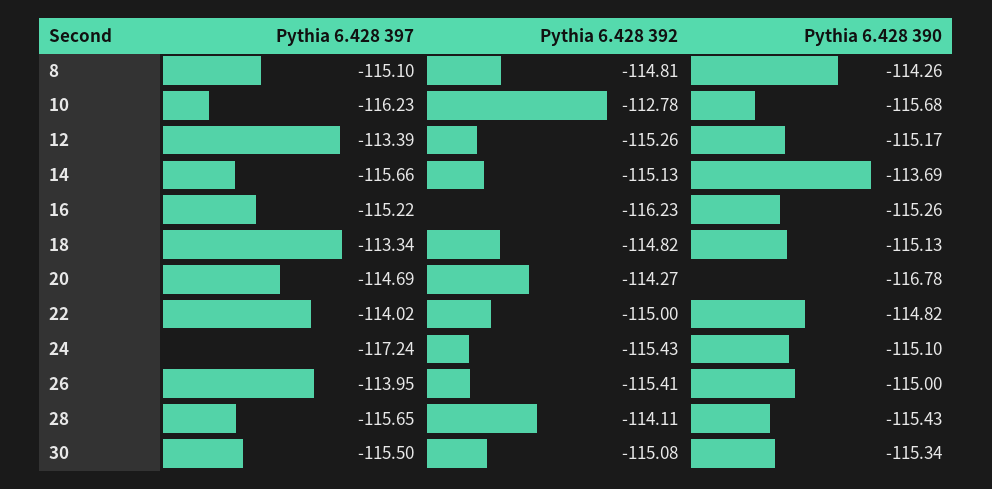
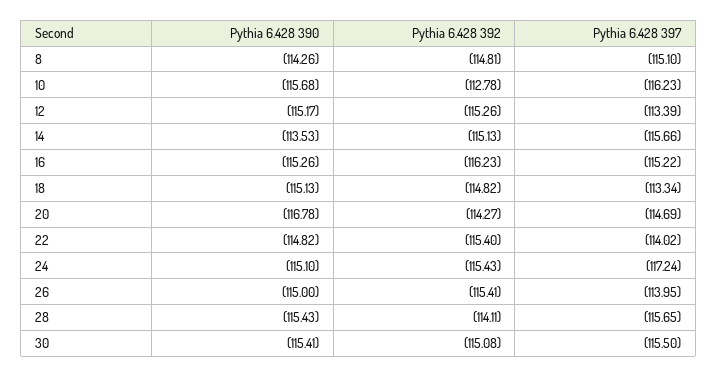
  {
    "Pythia 6.428 397": {
      "8": -115.1,
      "10": -116.23,
      "12": -113.39,
      "14": -115.66,
      "16": -115.22,
      "18": -113.34,
      "20": -114.69,
      "22": -114.02,
      "24": -117.24,
      "26": -113.95,
      "28": -115.65,
      "30": -115.5
    },
    "Pythia 6.428 392": {
      "8": -114.81,
      "10": -112.78,
      "12": -115.26,
      "14": -115.13,
      "16": -116.23,
      "18": -114.82,
      "20": -114.27,
-     "22": -115,
+     "22": -115.4,
      "24": -115.43,
      "26": -115.41,
      "28": -114.11,
      "30": -115.08
    },
    "Pythia 6.428 390": {
      "8": -114.26,
      "10": -115.68,
      "12": -115.17,
-     "14": -113.69,
+     "14": -113.53,
      "16": -115.26,
      "18": -115.13,
      "20": -116.78,
      "22": -114.82,
      "24": -115.1,
      "26": -115,
      "28": -115.43,
-     "30": -115.34
+     "30": -115.41
    }
  }

